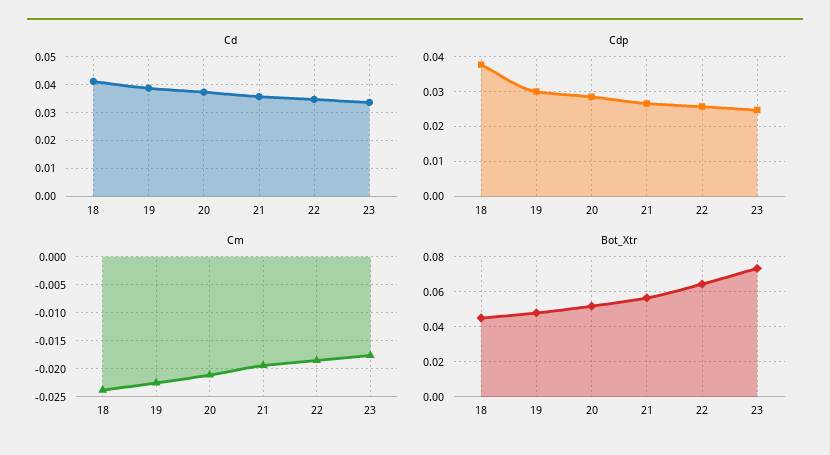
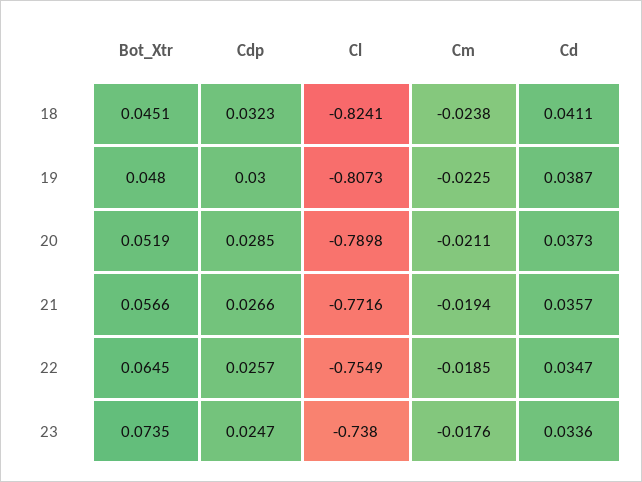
  {
    "Cd": {
      "18": 0.0411,
      "19": 0.0387,
      "20": 0.0373,
      "21": 0.0357,
      "22": 0.0347,
      "23": 0.0336
    },
    "Cdp": {
-     "18": 0.038,
+     "18": 0.0323,
      "19": 0.03,
      "20": 0.0285,
      "21": 0.0266,
      "22": 0.0257,
      "23": 0.0247
    },
    "Cm": {
      "18": -0.0238,
      "19": -0.0225,
      "20": -0.0211,
      "21": -0.0194,
      "22": -0.0185,
      "23": -0.0176
    },
    "Bot_Xtr": {
      "18": 0.0451,
      "19": 0.048,
      "20": 0.0519,
      "21": 0.0566,
      "22": 0.0645,
      "23": 0.0735
-   }
+   },
+   "Cl": {
+     "18": -0.8241,
+     "19": -0.8073,
+     "20": -0.7898,
+     "21": -0.7716,
+     "22": -0.7549,
+     "23": -0.738
+   }
  }

